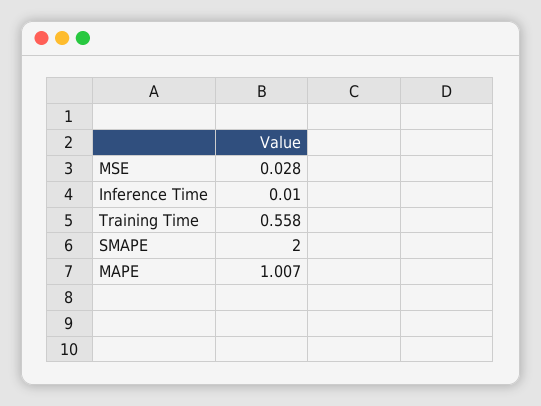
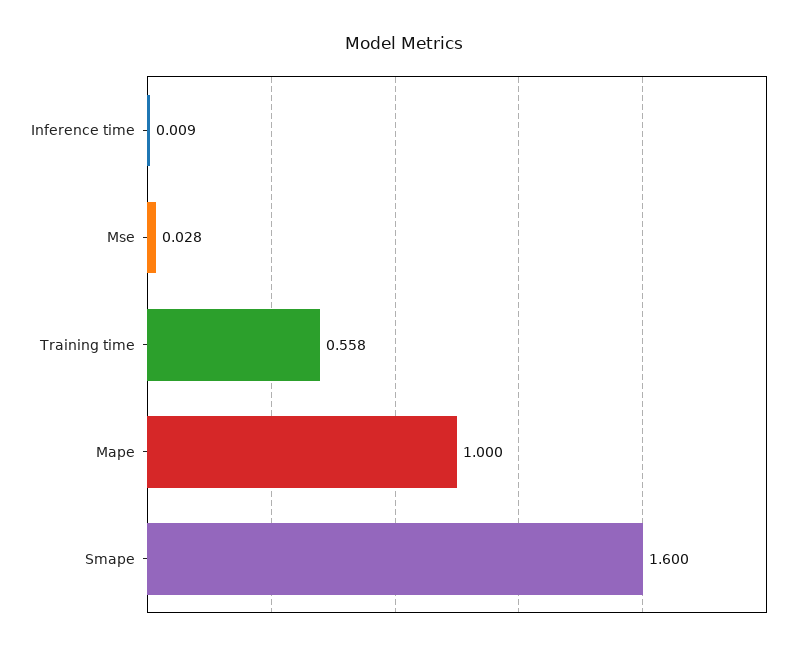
  {
    "MSE": 0.028,
-   "Inference Time": 0.01,
+   "Inference Time": 0.009,
    "Training Time": 0.558,
-   "SMAPE": 2,
+   "SMAPE": 1.6,
-   "MAPE": 1.007
+   "MAPE": 1
  }

